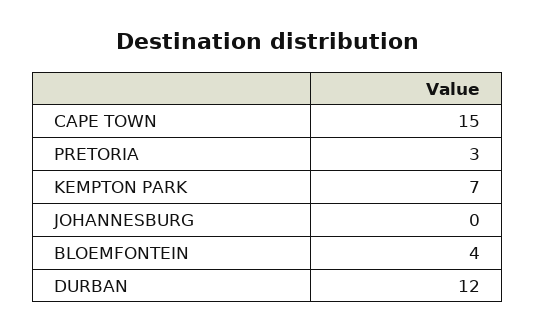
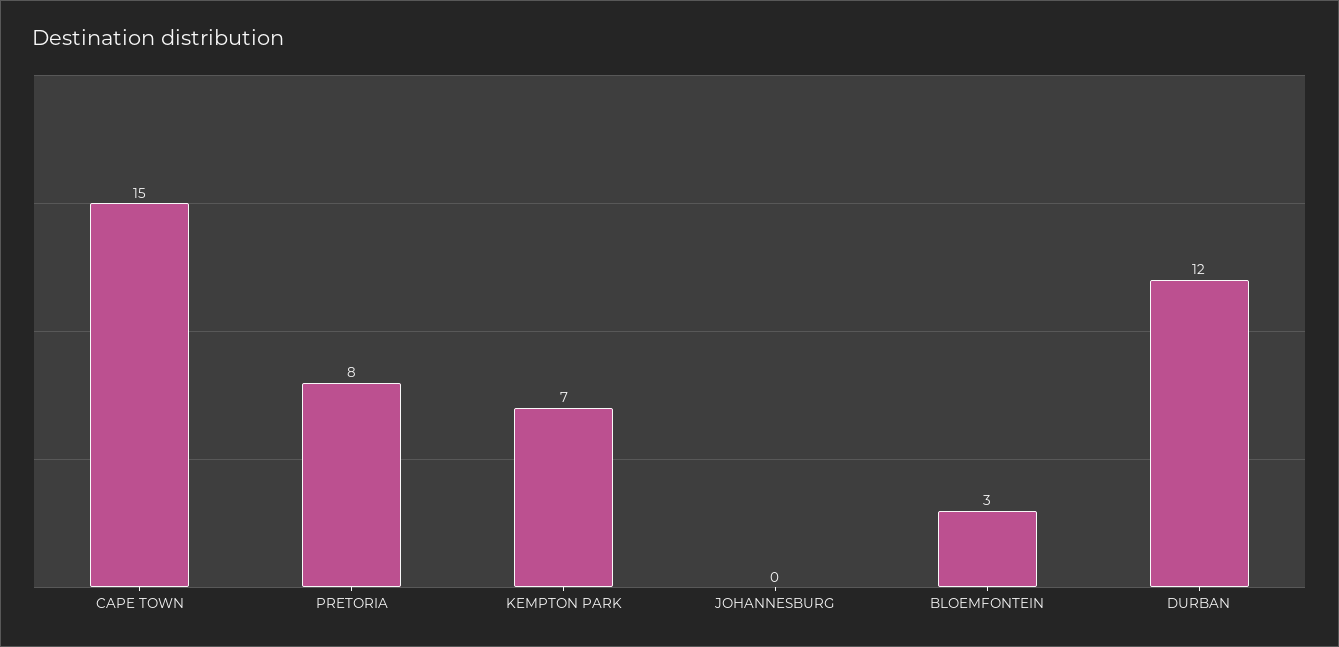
  {
    "CAPE TOWN": 15,
-   "PRETORIA": 3,
+   "PRETORIA": 8,
    "KEMPTON PARK": 7,
    "JOHANNESBURG": 0,
-   "BLOEMFONTEIN": 4,
+   "BLOEMFONTEIN": 3,
    "DURBAN": 12
  }

